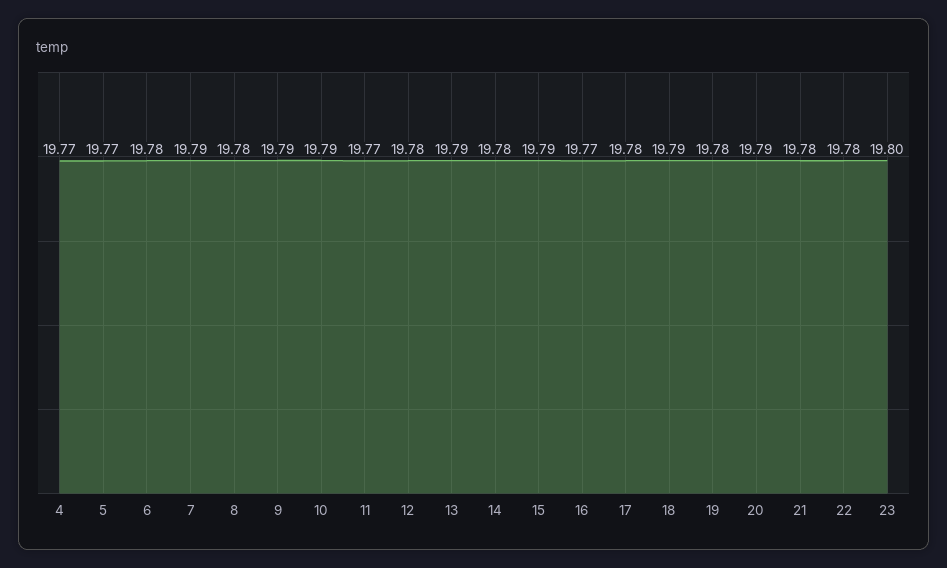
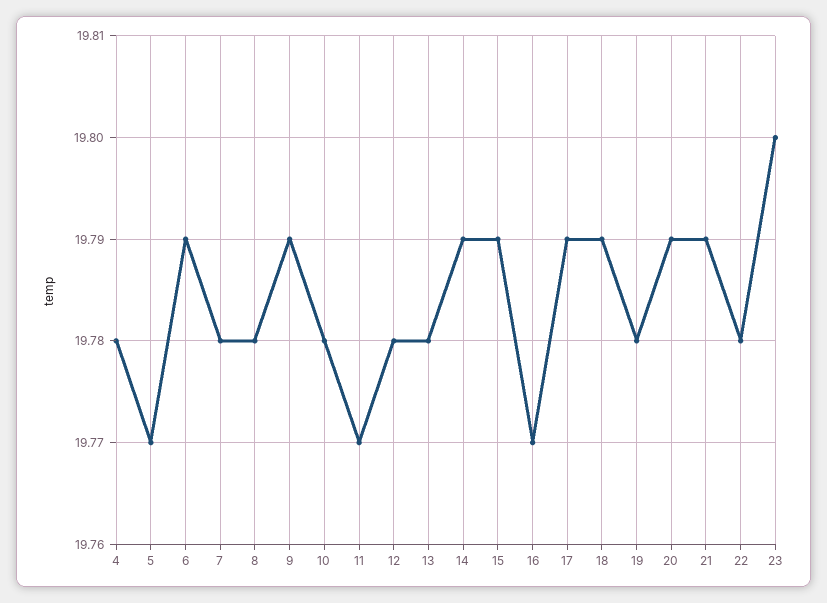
  {
-   "4": 19.77,
+   "4": 19.78,
    "5": 19.77,
-   "6": 19.78,
+   "6": 19.79,
-   "7": 19.79,
+   "7": 19.78,
    "8": 19.78,
    "9": 19.79,
-   "10": 19.79,
+   "10": 19.78,
    "11": 19.77,
    "12": 19.78,
-   "13": 19.79,
+   "13": 19.78,
-   "14": 19.78,
+   "14": 19.79,
    "15": 19.79,
    "16": 19.77,
-   "17": 19.78,
+   "17": 19.79,
    "18": 19.79,
    "19": 19.78,
    "20": 19.79,
-   "21": 19.78,
+   "21": 19.79,
    "22": 19.78,
    "23": 19.8
  }

